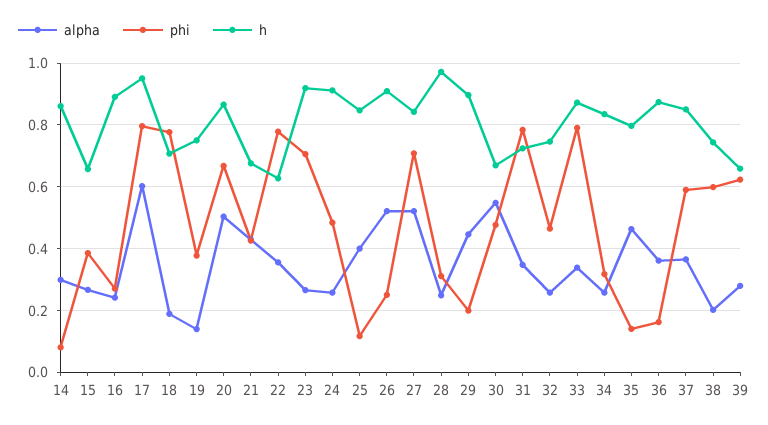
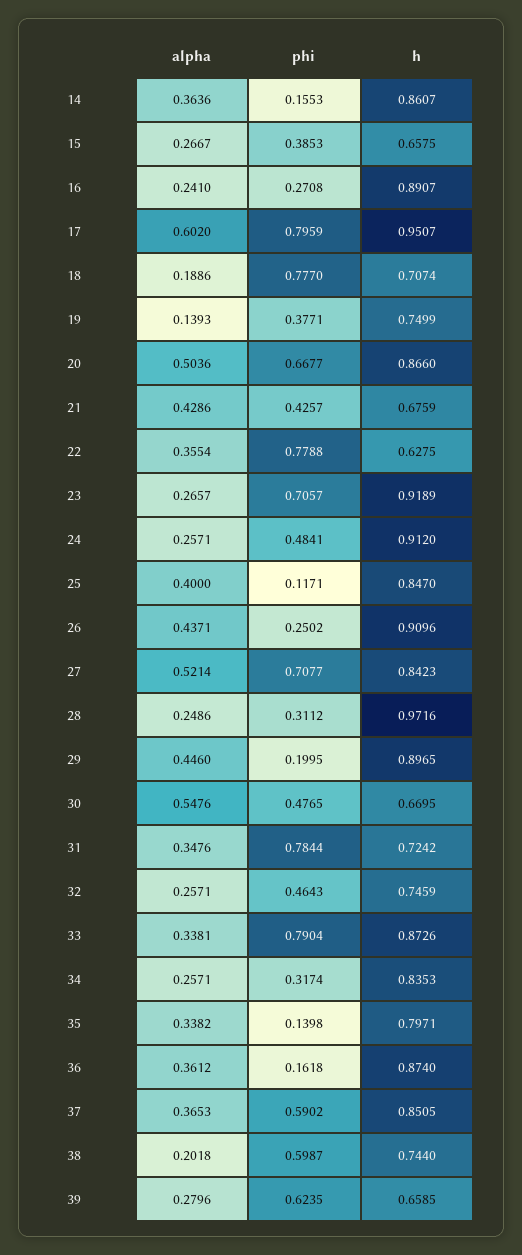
  {
    "alpha": {
-     "14": 0.3,
+     "14": 0.3636,
      "15": 0.2667,
      "16": 0.241,
      "17": 0.602,
      "18": 0.1886,
      "19": 0.1393,
      "20": 0.5036,
      "21": 0.4286,
      "22": 0.3554,
      "23": 0.2657,
      "24": 0.2571,
      "25": 0.4,
-     "26": 0.52,
+     "26": 0.4371,
      "27": 0.5214,
      "28": 0.2486,
      "29": 0.446,
      "30": 0.5476,
      "31": 0.3476,
      "32": 0.2571,
      "33": 0.3381,
      "34": 0.2571,
-     "35": 0.46,
+     "35": 0.3382,
      "36": 0.3612,
      "37": 0.3653,
      "38": 0.2018,
      "39": 0.2796
    },
    "phi": {
-     "14": 0.08,
+     "14": 0.1553,
      "15": 0.3853,
      "16": 0.2708,
      "17": 0.7959,
      "18": 0.777,
      "19": 0.3771,
      "20": 0.6677,
      "21": 0.4257,
      "22": 0.7788,
      "23": 0.7057,
      "24": 0.4841,
      "25": 0.1171,
      "26": 0.2502,
      "27": 0.7077,
      "28": 0.3112,
      "29": 0.1995,
      "30": 0.4765,
      "31": 0.7844,
      "32": 0.4643,
      "33": 0.7904,
      "34": 0.3174,
      "35": 0.1398,
      "36": 0.1618,
      "37": 0.5902,
      "38": 0.5987,
      "39": 0.6235
    },
    "h": {
      "14": 0.8607,
      "15": 0.6575,
      "16": 0.8907,
      "17": 0.9507,
      "18": 0.7074,
      "19": 0.7499,
      "20": 0.866,
      "21": 0.6759,
      "22": 0.6275,
      "23": 0.9189,
      "24": 0.912,
      "25": 0.847,
      "26": 0.9096,
      "27": 0.8423,
      "28": 0.9716,
      "29": 0.8965,
      "30": 0.6695,
      "31": 0.7242,
      "32": 0.7459,
      "33": 0.8726,
      "34": 0.8353,
      "35": 0.7971,
      "36": 0.874,
      "37": 0.8505,
      "38": 0.744,
      "39": 0.6585
    }
  }

